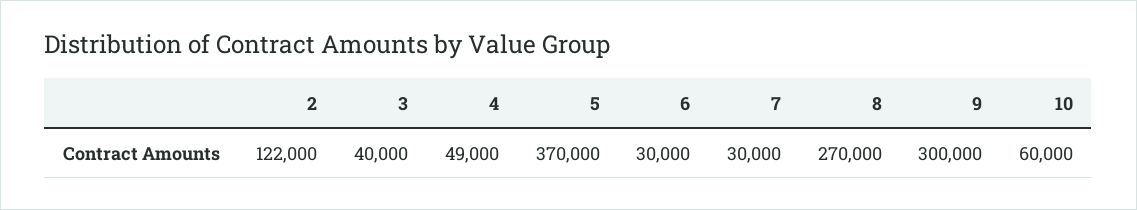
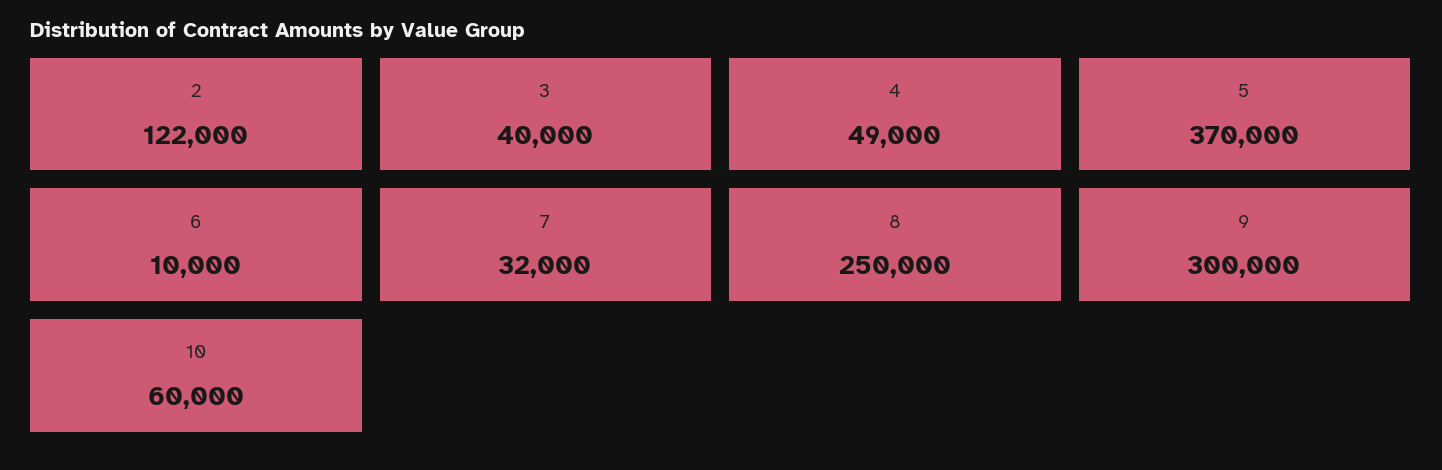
  {
    "2": 122000,
    "3": 40000,
    "4": 49000,
    "5": 370000,
-   "6": 30000,
+   "6": 10000,
-   "7": 30000,
+   "7": 32000,
-   "8": 270000,
+   "8": 250000,
    "9": 300000,
    "10": 60000
  }

